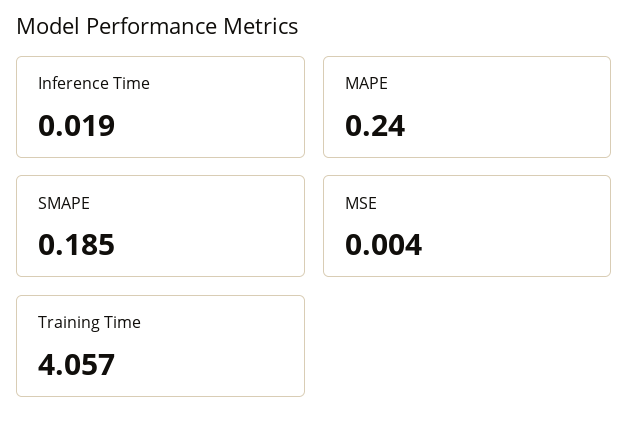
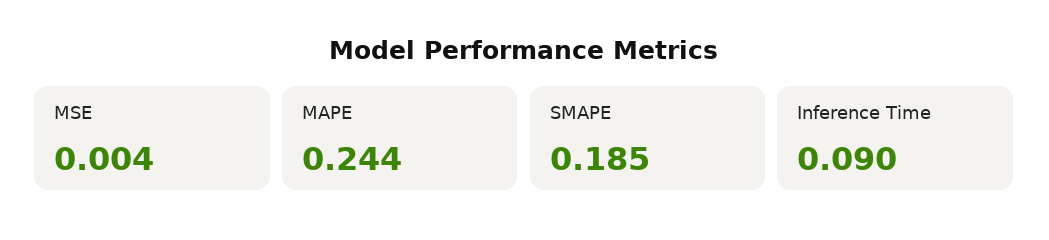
  {
-   "Inference Time": 0.019,
+   "Inference Time": 0.09,
-   "MAPE": 0.24,
+   "MAPE": 0.244,
    "SMAPE": 0.185,
-   "MSE": 0.004,
+   "MSE": 0.004
-   "Training Time": 4.057
  }

